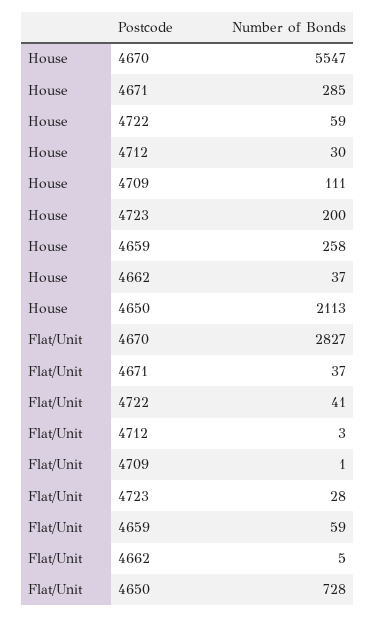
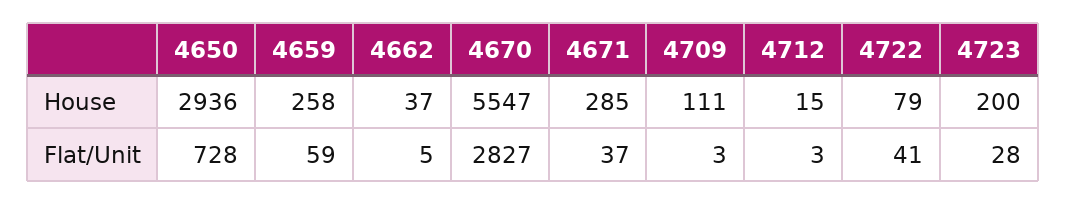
  {
    "House": {
      "4670": 5547,
      "4671": 285,
-     "4722": 59,
+     "4722": 79,
-     "4712": 30,
+     "4712": 15,
      "4709": 111,
      "4723": 200,
      "4659": 258,
      "4662": 37,
-     "4650": 2113
+     "4650": 2936
    },
    "Flat/Unit": {
      "4670": 2827,
      "4671": 37,
      "4722": 41,
      "4712": 3,
-     "4709": 1,
+     "4709": 3,
      "4723": 28,
      "4659": 59,
      "4662": 5,
      "4650": 728
    }
  }

